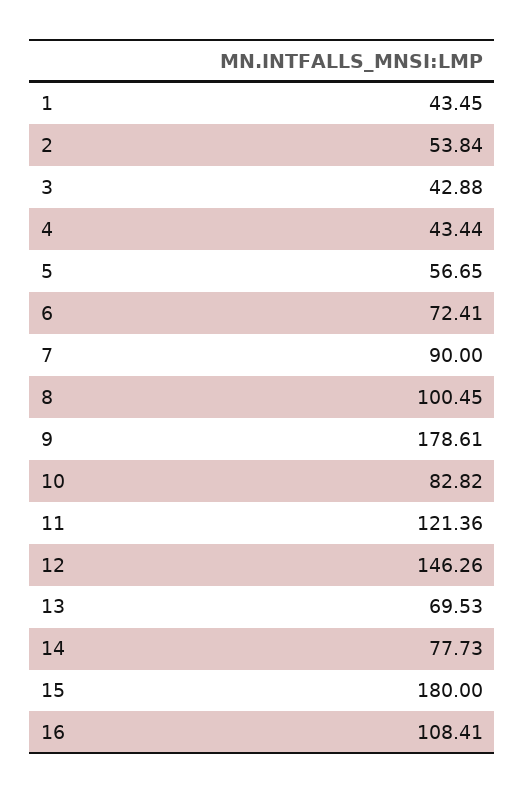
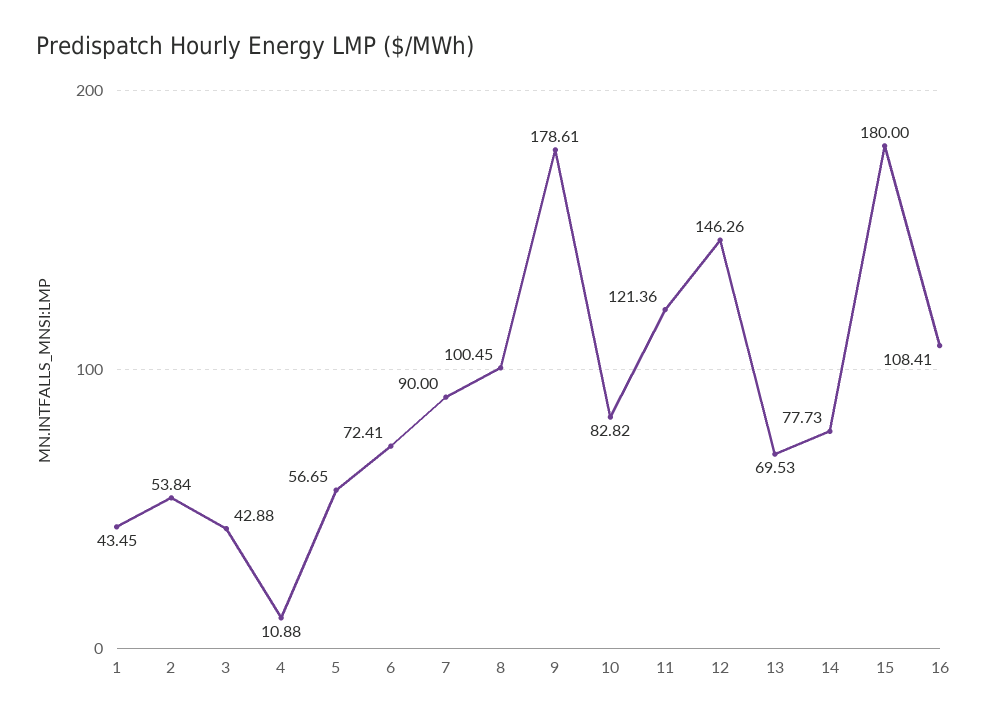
  {
    "1": 43.45,
    "2": 53.84,
    "3": 42.88,
-   "4": 43.44,
+   "4": 10.88,
    "5": 56.65,
    "6": 72.41,
    "7": 90,
    "8": 100.45,
    "9": 178.61,
    "10": 82.82,
    "11": 121.36,
    "12": 146.26,
    "13": 69.53,
    "14": 77.73,
    "15": 180,
    "16": 108.41
  }

